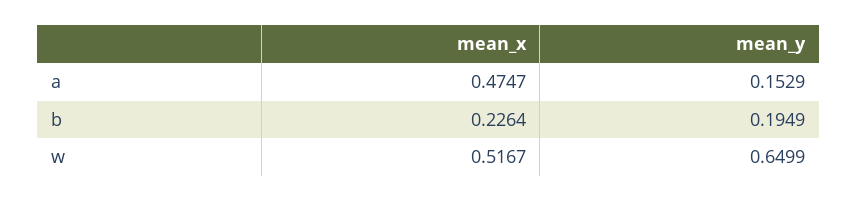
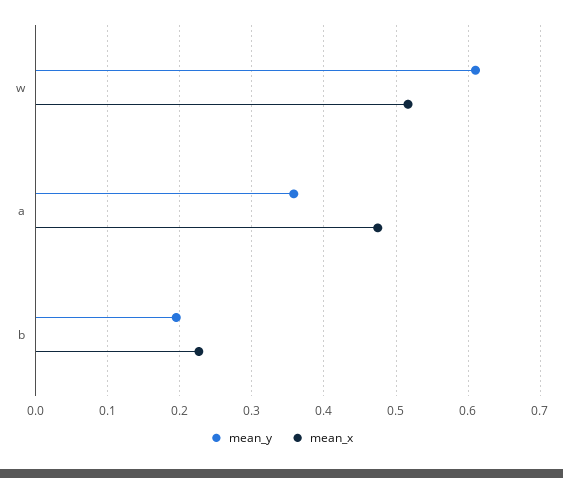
  {
    "mean_x": {
      "a": 0.4747,
      "b": 0.2264,
      "w": 0.5167
    },
    "mean_y": {
-     "a": 0.1529,
+     "a": 0.36,
      "b": 0.1949,
-     "w": 0.6499
+     "w": 0.61
    }
  }

